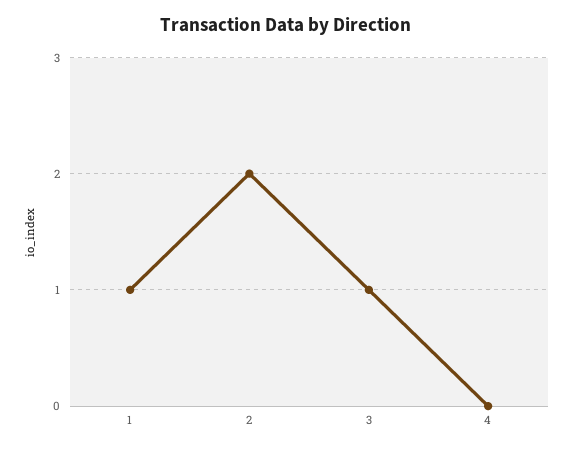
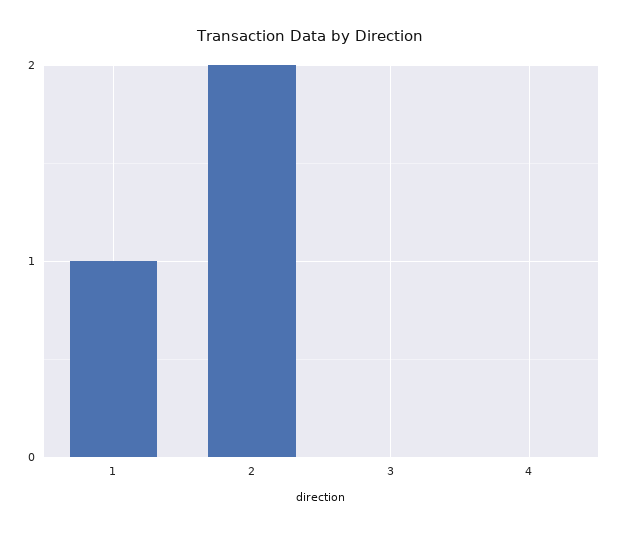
  {
    "1": 1,
    "2": 2,
-   "3": 1,
+   "3": 0,
    "4": 0
  }

